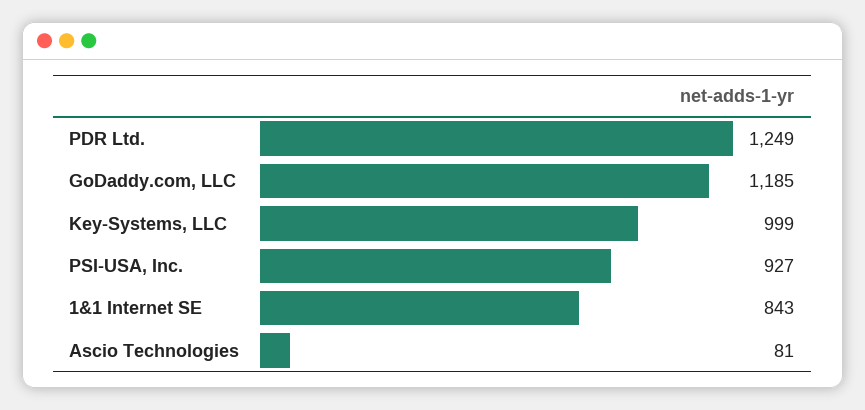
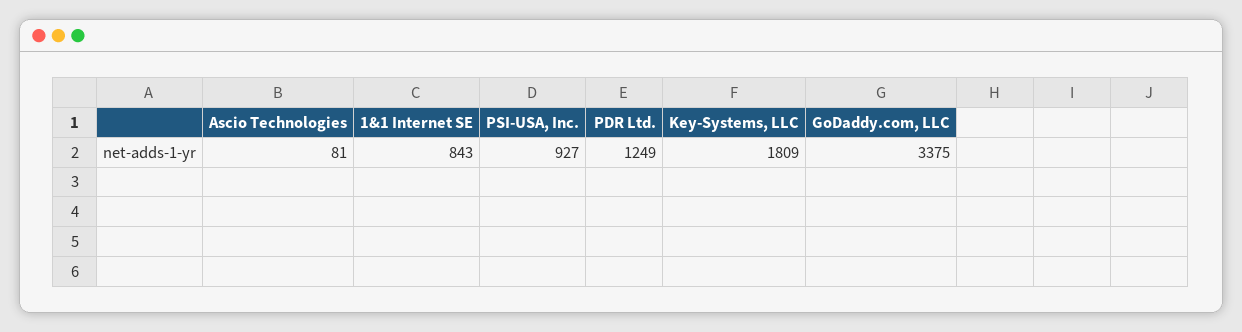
  {
    "PDR Ltd.": 1249,
-   "GoDaddy.com, LLC": 1185,
+   "GoDaddy.com, LLC": 3375,
-   "Key-Systems, LLC": 999,
+   "Key-Systems, LLC": 1809,
    "PSI-USA, Inc.": 927,
    "1&1 Internet SE": 843,
    "Ascio Technologies": 81
  }

